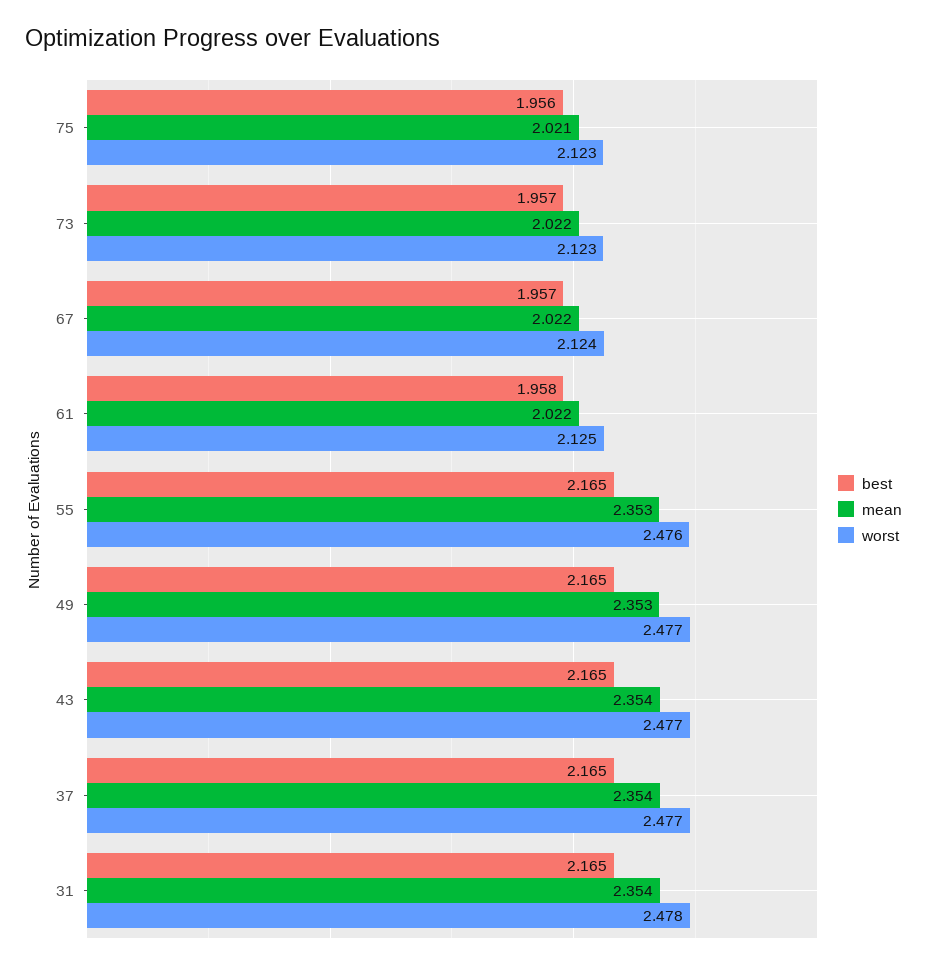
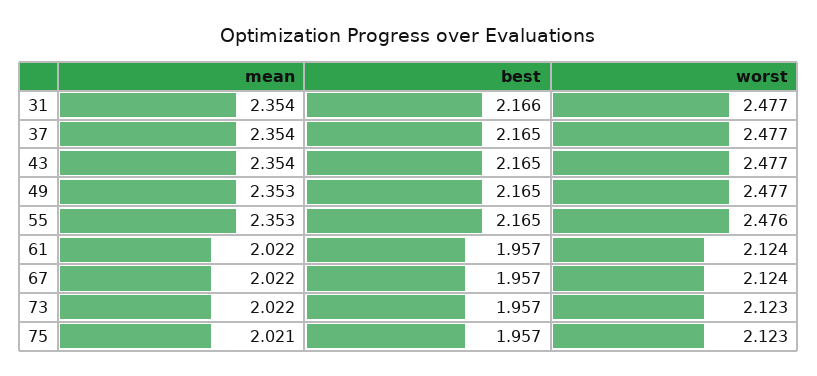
  {
    "best": {
-     "75": 1.956,
+     "75": 1.957,
      "73": 1.957,
      "67": 1.957,
-     "61": 1.958,
+     "61": 1.957,
      "55": 2.165,
      "49": 2.165,
      "43": 2.165,
      "37": 2.165,
-     "31": 2.165
+     "31": 2.166
    },
    "mean": {
      "75": 2.021,
      "73": 2.022,
      "67": 2.022,
      "61": 2.022,
      "55": 2.353,
      "49": 2.353,
      "43": 2.354,
      "37": 2.354,
      "31": 2.354
    },
    "worst": {
      "75": 2.123,
      "73": 2.123,
      "67": 2.124,
-     "61": 2.125,
+     "61": 2.124,
      "55": 2.476,
      "49": 2.477,
      "43": 2.477,
      "37": 2.477,
-     "31": 2.478
+     "31": 2.477
    }
  }

